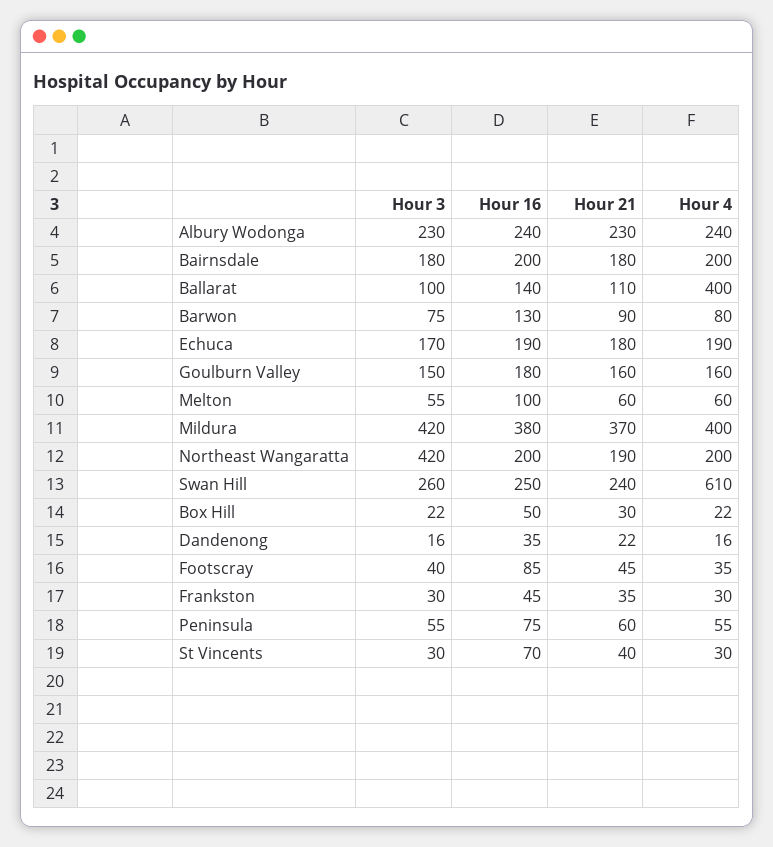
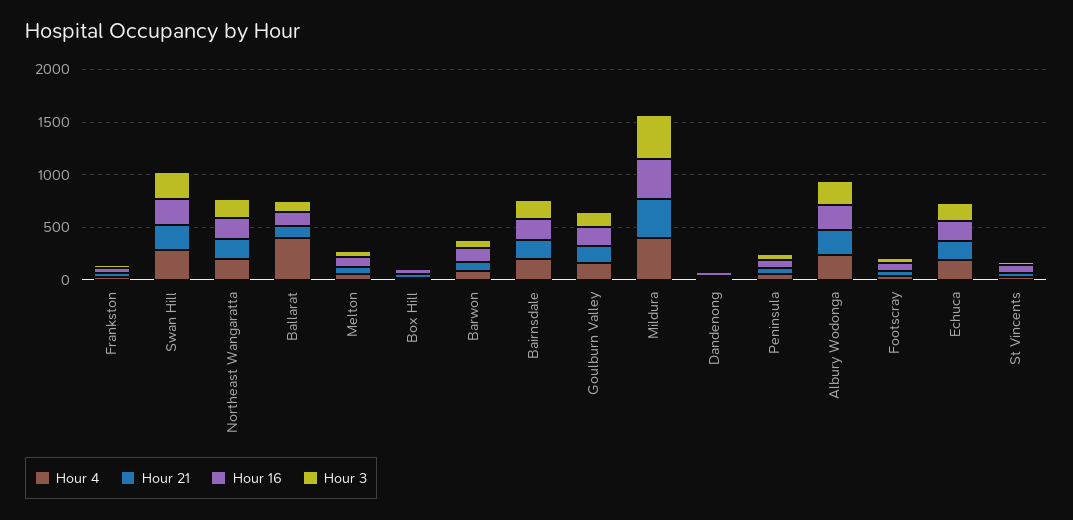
  {
    "Hour 3": {
      "Albury Wodonga": 230,
      "Bairnsdale": 180,
      "Ballarat": 100,
      "Barwon": 75,
      "Echuca": 170,
      "Goulburn Valley": 150,
      "Melton": 55,
      "Mildura": 420,
-     "Northeast Wangaratta": 420,
+     "Northeast Wangaratta": 200,
      "Swan Hill": 260,
      "Box Hill": 22,
      "Dandenong": 16,
      "Footscray": 40,
      "Frankston": 30,
      "Peninsula": 55,
      "St Vincents": 30
    },
    "Hour 16": {
      "Albury Wodonga": 240,
      "Bairnsdale": 200,
      "Ballarat": 140,
      "Barwon": 130,
      "Echuca": 190,
      "Goulburn Valley": 180,
      "Melton": 100,
      "Mildura": 380,
      "Northeast Wangaratta": 200,
      "Swan Hill": 250,
      "Box Hill": 50,
      "Dandenong": 35,
      "Footscray": 85,
      "Frankston": 45,
      "Peninsula": 75,
      "St Vincents": 70
    },
    "Hour 21": {
      "Albury Wodonga": 230,
      "Bairnsdale": 180,
      "Ballarat": 110,
      "Barwon": 90,
      "Echuca": 180,
      "Goulburn Valley": 160,
      "Melton": 60,
      "Mildura": 370,
      "Northeast Wangaratta": 190,
      "Swan Hill": 240,
      "Box Hill": 30,
      "Dandenong": 22,
      "Footscray": 45,
      "Frankston": 35,
      "Peninsula": 60,
      "St Vincents": 40
    },
    "Hour 4": {
      "Albury Wodonga": 240,
      "Bairnsdale": 200,
      "Ballarat": 400,
      "Barwon": 80,
      "Echuca": 190,
      "Goulburn Valley": 160,
      "Melton": 60,
      "Mildura": 400,
      "Northeast Wangaratta": 200,
-     "Swan Hill": 610,
+     "Swan Hill": 300,
      "Box Hill": 22,
      "Dandenong": 16,
      "Footscray": 35,
      "Frankston": 30,
      "Peninsula": 55,
      "St Vincents": 30
    }
  }

